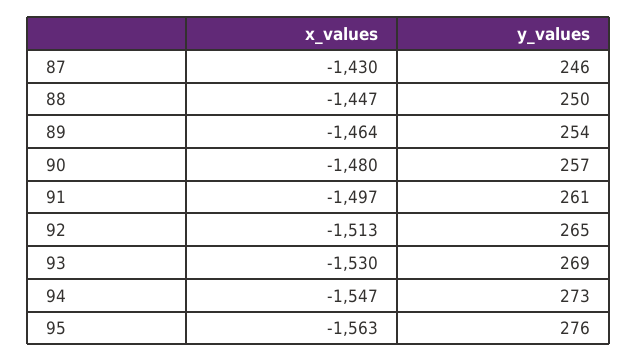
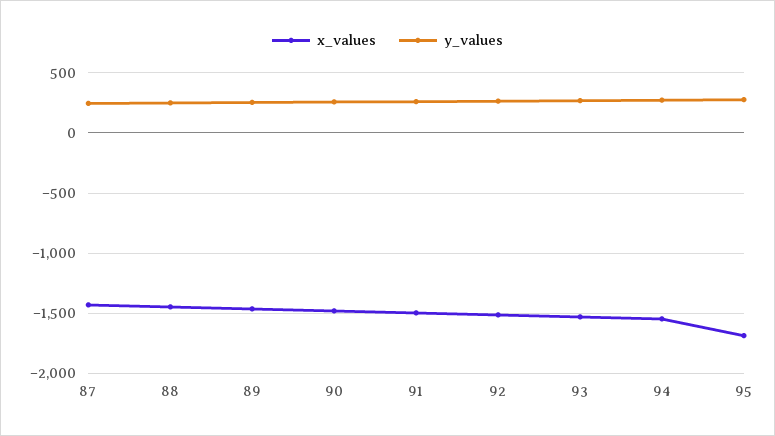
  {
    "x_values": {
      "87": -1430,
      "88": -1447,
      "89": -1464,
      "90": -1480,
      "91": -1497,
      "92": -1513,
      "93": -1530,
      "94": -1547,
-     "95": -1563
+     "95": -1700
    },
    "y_values": {
      "87": 246,
      "88": 250,
      "89": 254,
      "90": 257,
      "91": 261,
      "92": 265,
      "93": 269,
      "94": 273,
      "95": 276
    }
  }

